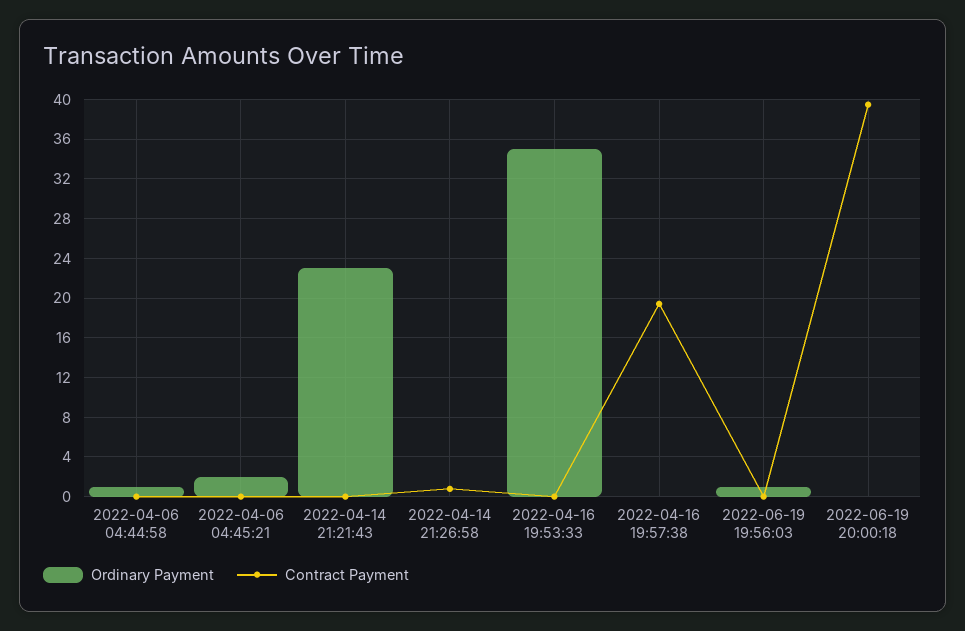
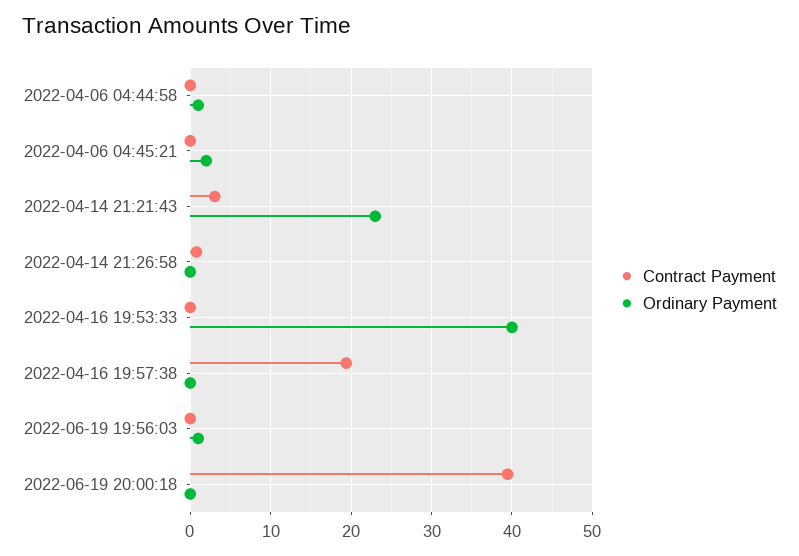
  {
    "Ordinary Payment": {
      "2022-04-06 04:44:58": 1,
      "2022-04-06 04:45:21": 2,
      "2022-04-14 21:21:43": 23,
      "2022-04-14 21:26:58": 0,
-     "2022-04-16 19:53:33": 35,
+     "2022-04-16 19:53:33": 40,
      "2022-04-16 19:57:38": 0,
      "2022-06-19 19:56:03": 1,
      "2022-06-19 20:00:18": 0
    },
    "Contract Payment": {
      "2022-04-06 04:44:58": 0,
      "2022-04-06 04:45:21": 0,
-     "2022-04-14 21:21:43": 0,
+     "2022-04-14 21:21:43": 3,
      "2022-04-14 21:26:58": 1,
      "2022-04-16 19:53:33": 0,
      "2022-04-16 19:57:38": 19,
      "2022-06-19 19:56:03": 0,
      "2022-06-19 20:00:18": 39
    }
  }

